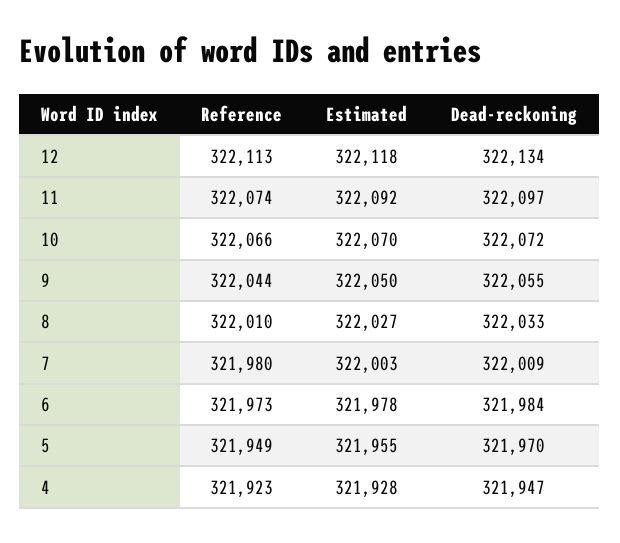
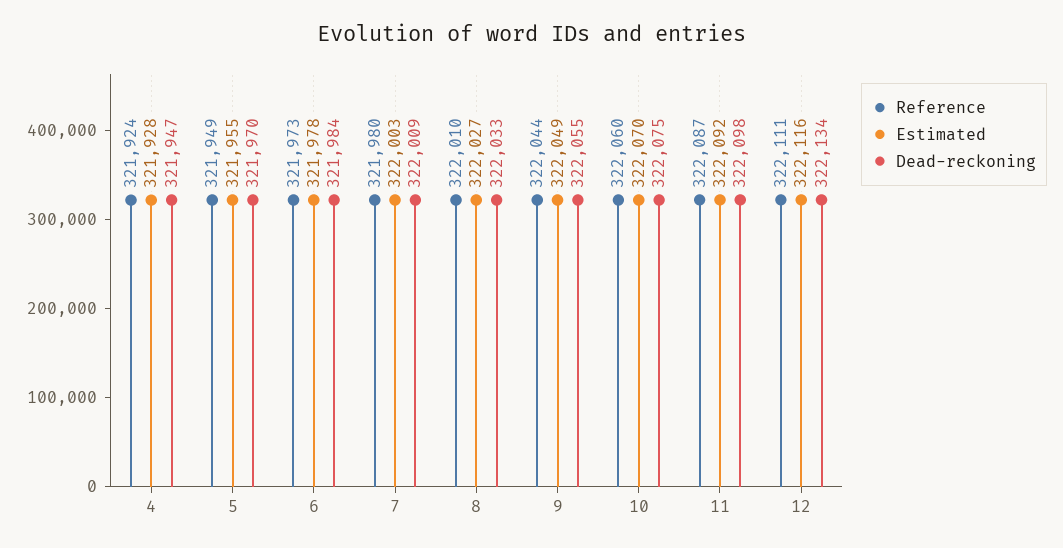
  {
    "Reference": {
-     "12": 322113,
+     "12": 322111,
-     "11": 322074,
+     "11": 322087,
-     "10": 322066,
+     "10": 322060,
      "9": 322044,
      "8": 322010,
      "7": 321980,
      "6": 321973,
      "5": 321949,
-     "4": 321923
+     "4": 321924
    },
    "Estimated": {
-     "12": 322118,
+     "12": 322116,
      "11": 322092,
      "10": 322070,
-     "9": 322050,
+     "9": 322049,
      "8": 322027,
      "7": 322003,
      "6": 321978,
      "5": 321955,
      "4": 321928
    },
    "Dead-reckoning": {
      "12": 322134,
-     "11": 322097,
+     "11": 322098,
-     "10": 322072,
+     "10": 322075,
      "9": 322055,
      "8": 322033,
      "7": 322009,
      "6": 321984,
      "5": 321970,
      "4": 321947
    }
  }

